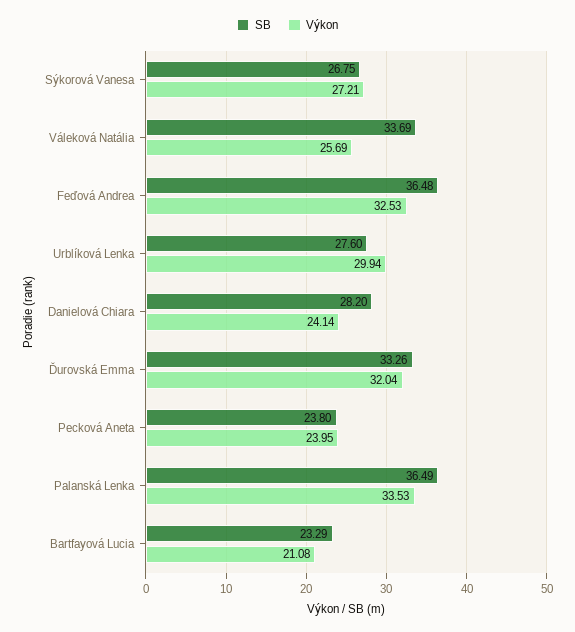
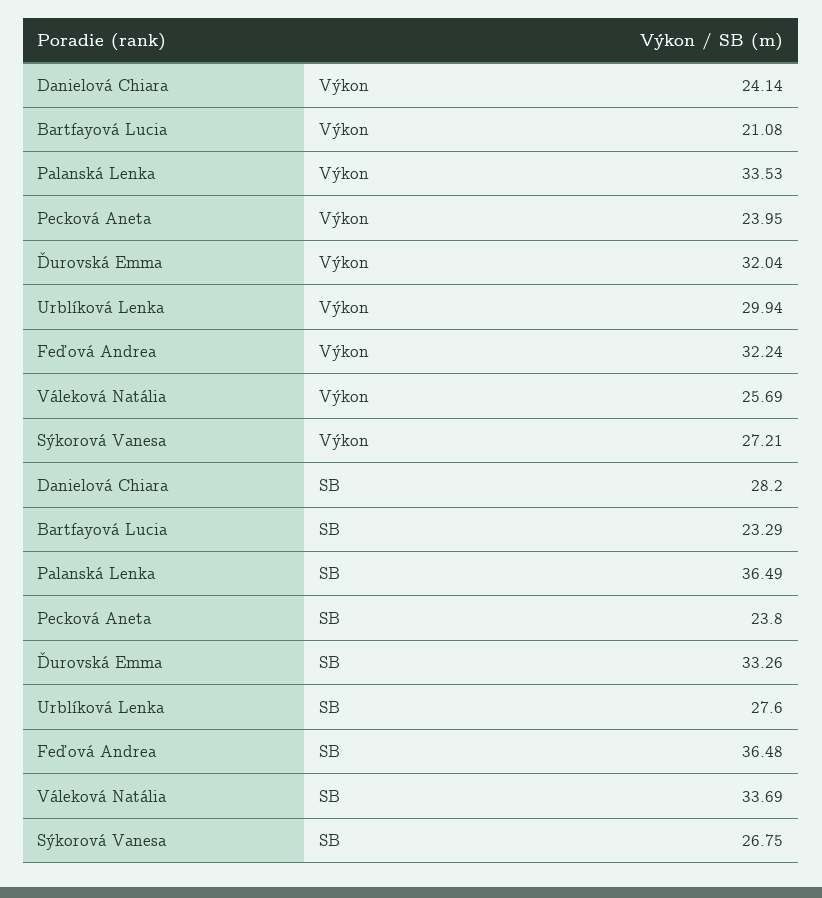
  {
    "SB": {
      "Sýkorová Vanesa": 26.75,
      "Váleková Natália": 33.69,
      "Feďová Andrea": 36.48,
      "Urblíková Lenka": 27.6,
      "Danielová Chiara": 28.2,
      "Ďurovská Emma": 33.26,
      "Pecková Aneta": 23.8,
      "Palanská Lenka": 36.49,
      "Bartfayová Lucia": 23.29
    },
    "Výkon": {
      "Sýkorová Vanesa": 27.21,
      "Váleková Natália": 25.69,
-     "Feďová Andrea": 32.53,
+     "Feďová Andrea": 32.24,
      "Urblíková Lenka": 29.94,
      "Danielová Chiara": 24.14,
      "Ďurovská Emma": 32.04,
      "Pecková Aneta": 23.95,
      "Palanská Lenka": 33.53,
      "Bartfayová Lucia": 21.08
    }
  }

